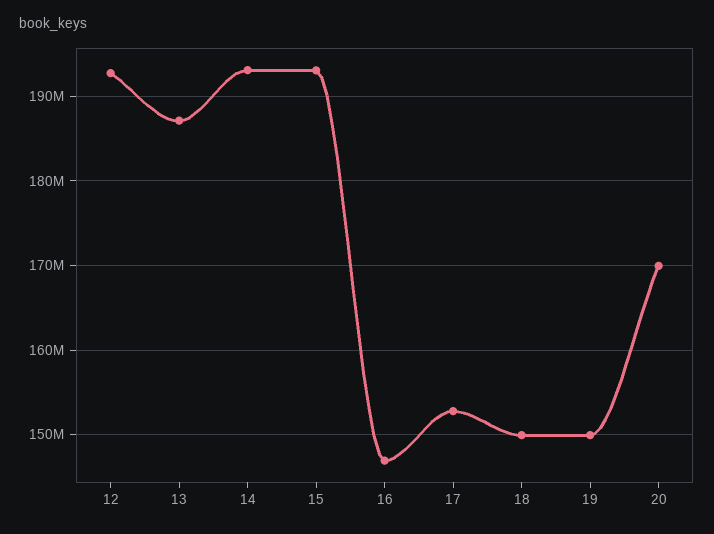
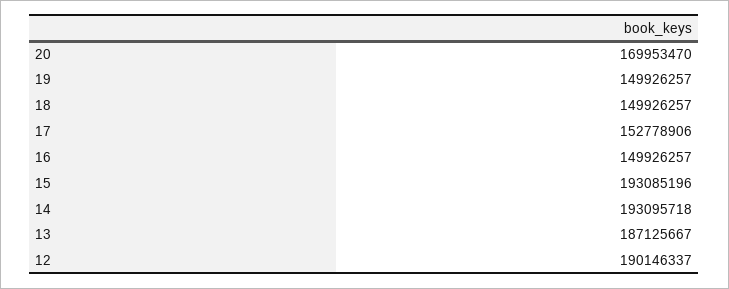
  {
-   "12": 193000000,
+   "12": 190146337,
    "13": 187125667,
    "14": 193095718,
    "15": 193085196,
-   "16": 147000000,
+   "16": 149926257,
    "17": 152778906,
    "18": 149926257,
    "19": 149926257,
    "20": 169953470
  }

